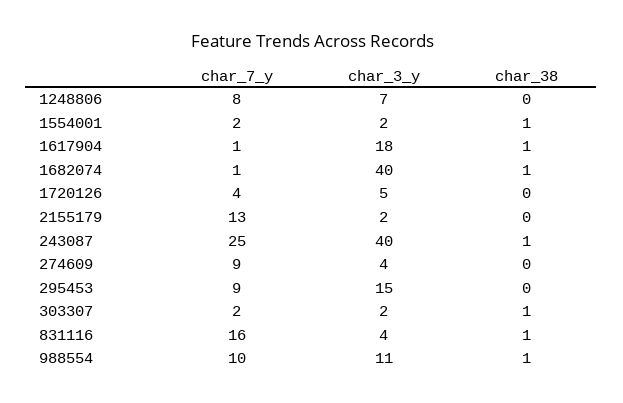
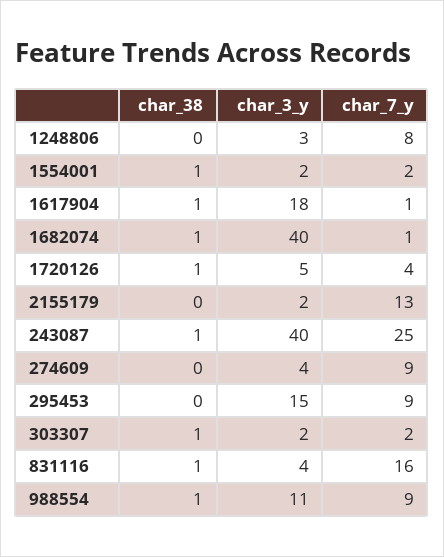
  {
    "char_7_y": {
      "1248806": 8,
      "1554001": 2,
      "1617904": 1,
      "1682074": 1,
      "1720126": 4,
      "2155179": 13,
      "243087": 25,
      "274609": 9,
      "295453": 9,
      "303307": 2,
      "831116": 16,
-     "988554": 10
+     "988554": 9
    },
    "char_3_y": {
-     "1248806": 7,
+     "1248806": 3,
      "1554001": 2,
      "1617904": 18,
      "1682074": 40,
      "1720126": 5,
      "2155179": 2,
      "243087": 40,
      "274609": 4,
      "295453": 15,
      "303307": 2,
      "831116": 4,
      "988554": 11
    },
    "char_38": {
      "1248806": 0,
      "1554001": 1,
      "1617904": 1,
      "1682074": 1,
-     "1720126": 0,
+     "1720126": 1,
      "2155179": 0,
      "243087": 1,
      "274609": 0,
      "295453": 0,
      "303307": 1,
      "831116": 1,
      "988554": 1
    }
  }

